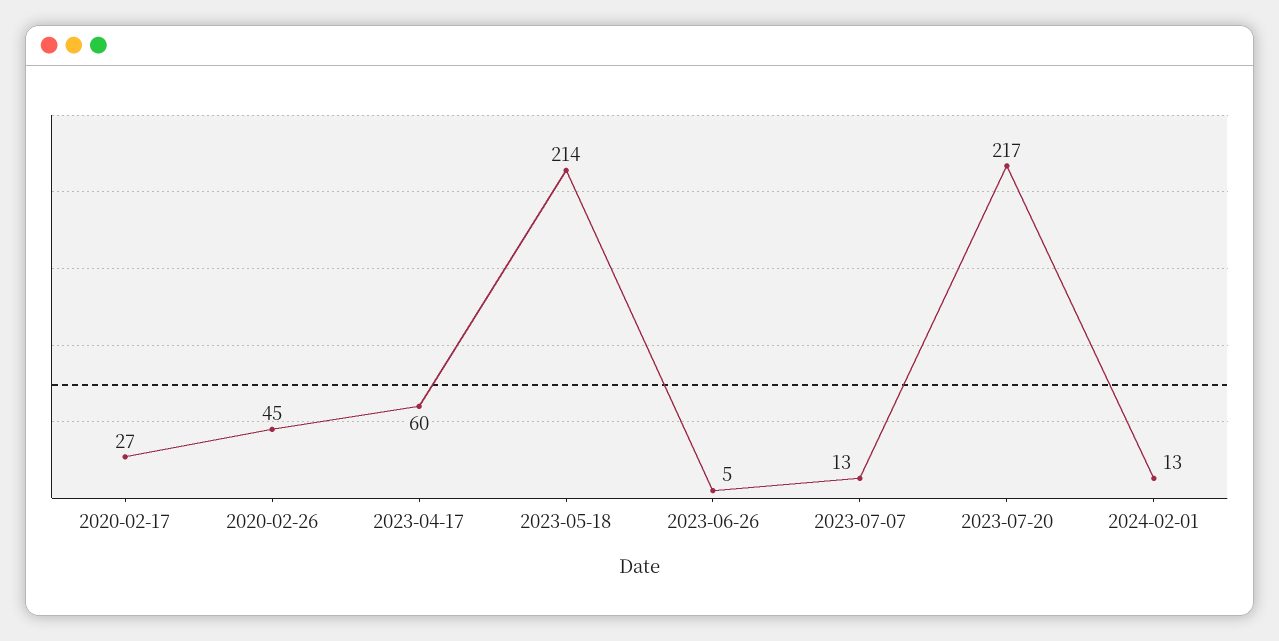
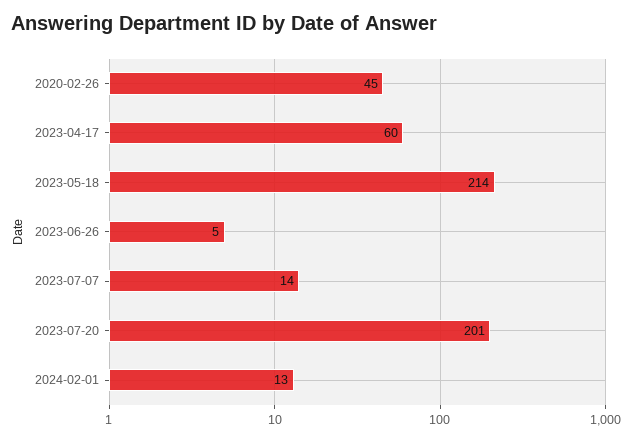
  {
-   "2020-02-17": 27,
    "2020-02-26": 45,
    "2023-04-17": 60,
    "2023-05-18": 214,
    "2023-06-26": 5,
-   "2023-07-07": 13,
+   "2023-07-07": 14,
-   "2023-07-20": 217,
+   "2023-07-20": 201,
    "2024-02-01": 13
  }

